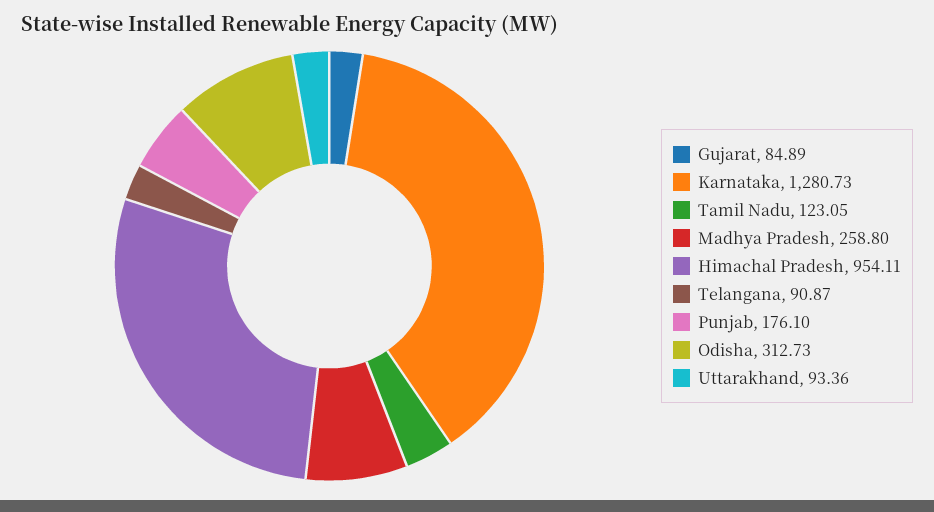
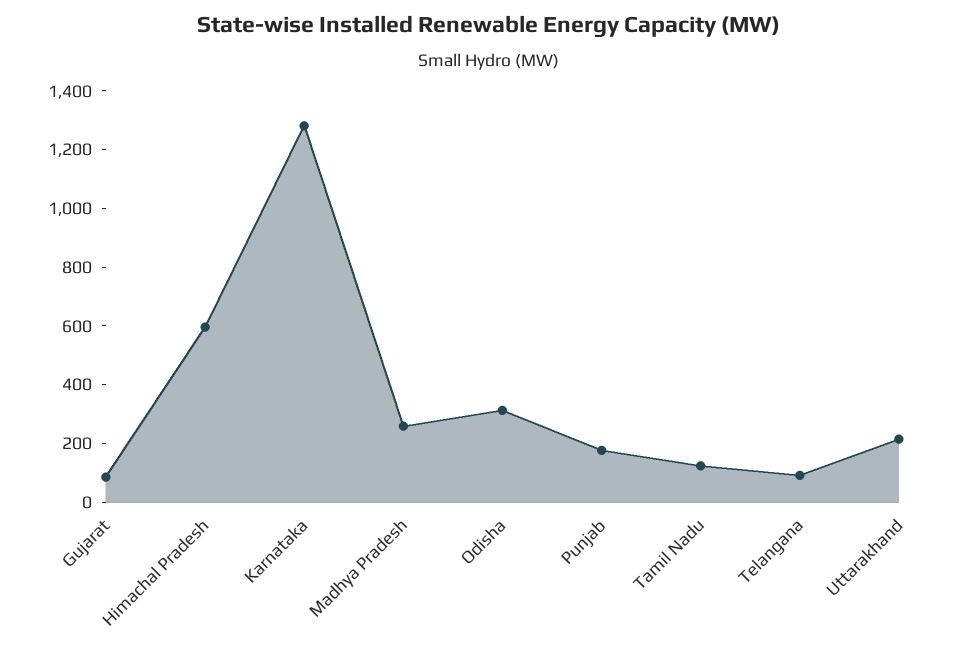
  {
    "Gujarat": 84.89,
    "Karnataka": 1280.73,
    "Tamil Nadu": 123.05,
    "Madhya Pradesh": 258.8,
-   "Himachal Pradesh": 954.11,
+   "Himachal Pradesh": 600,
    "Telangana": 90.87,
    "Punjab": 176.1,
    "Odisha": 312.73,
-   "Uttarakhand": 93.36
+   "Uttarakhand": 200
  }

